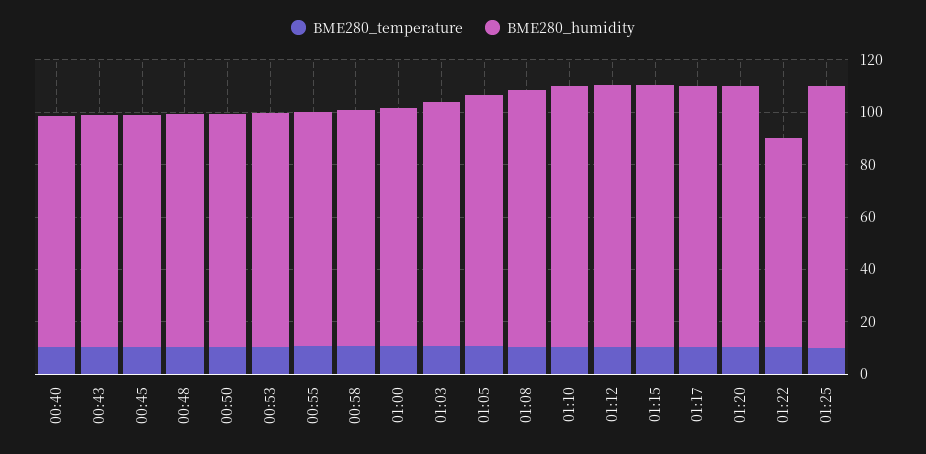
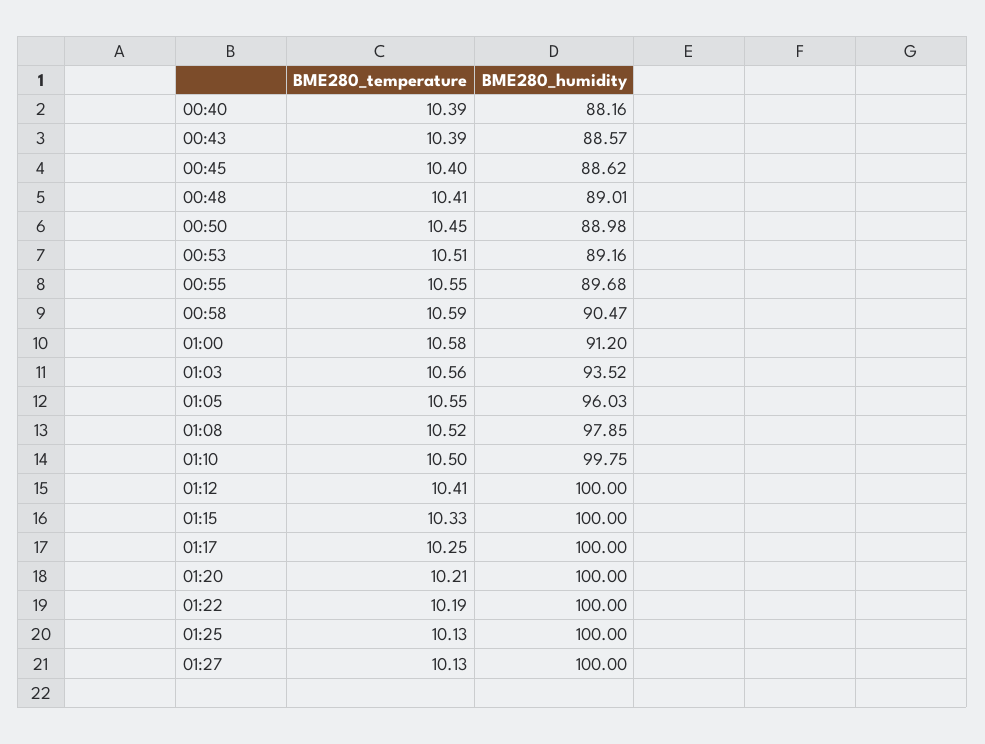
  {
    "BME280_temperature": {
      "00:40": 10.39,
      "00:43": 10.39,
      "00:45": 10.4,
      "00:48": 10.41,
      "00:50": 10.45,
      "00:53": 10.51,
      "00:55": 10.55,
      "00:58": 10.59,
      "01:00": 10.58,
      "01:03": 10.56,
      "01:05": 10.55,
      "01:08": 10.52,
      "01:10": 10.5,
      "01:12": 10.41,
      "01:15": 10.33,
      "01:17": 10.25,
      "01:20": 10.21,
      "01:22": 10.19,
-     "01:25": 10.13
+     "01:25": 10.13,
+     "01:27": 10.13
    },
    "BME280_humidity": {
      "00:40": 88.16,
      "00:43": 88.57,
      "00:45": 88.62,
      "00:48": 89.01,
      "00:50": 88.98,
      "00:53": 89.16,
      "00:55": 89.68,
      "00:58": 90.47,
      "01:00": 91.2,
      "01:03": 93.52,
      "01:05": 96.03,
      "01:08": 97.85,
      "01:10": 99.75,
      "01:12": 100,
      "01:15": 100,
      "01:17": 100,
      "01:20": 100,
-     "01:22": 80,
+     "01:22": 100,
-     "01:25": 100
+     "01:25": 100,
+     "01:27": 100
    }
  }

